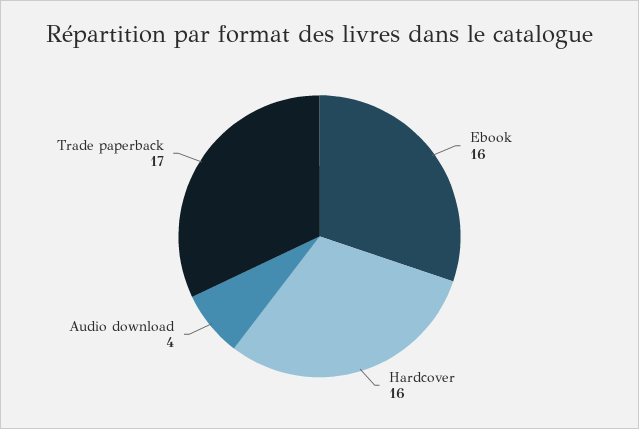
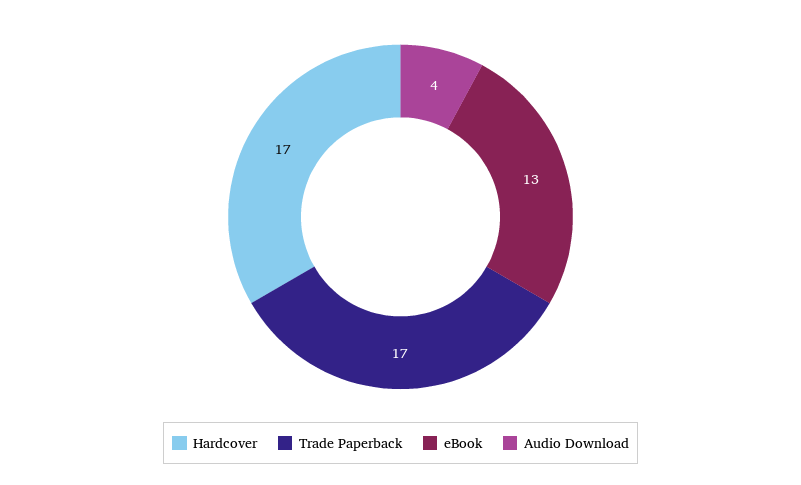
  {
-   "Ebook": 16,
+   "Ebook": 13,
-   "Hardcover": 16,
+   "Hardcover": 17,
    "Audio download": 4,
    "Trade paperback": 17
  }

